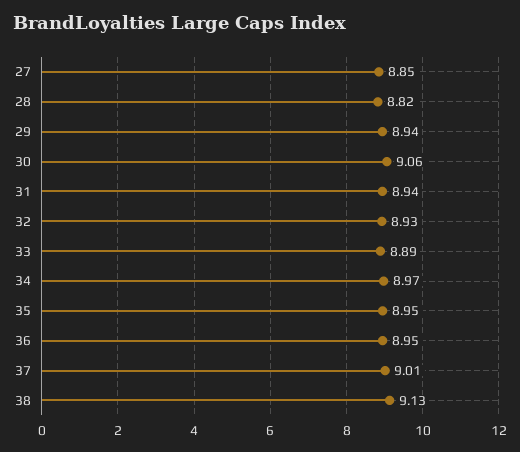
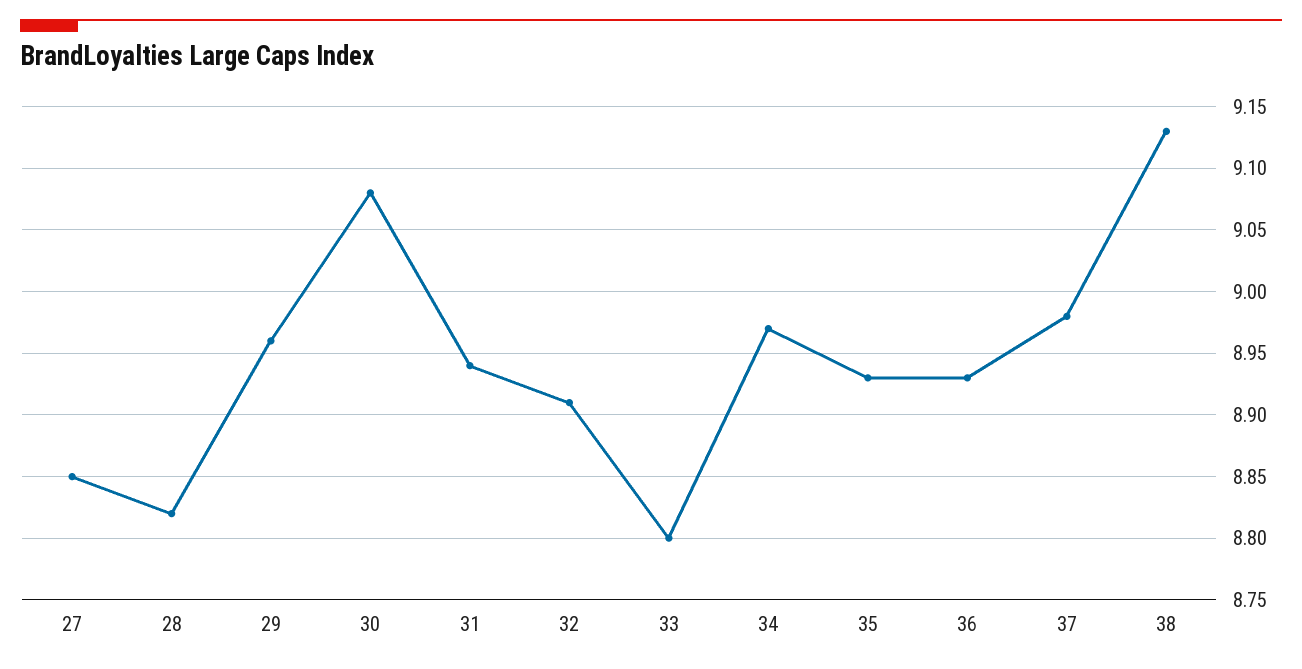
  {
    "27": 8.85,
    "28": 8.82,
-   "29": 8.94,
+   "29": 8.96,
-   "30": 9.06,
+   "30": 9.08,
    "31": 8.94,
-   "32": 8.93,
+   "32": 8.91,
-   "33": 8.89,
+   "33": 8.8,
    "34": 8.97,
-   "35": 8.95,
+   "35": 8.93,
-   "36": 8.95,
+   "36": 8.93,
-   "37": 9.01,
+   "37": 8.98,
    "38": 9.13
  }

